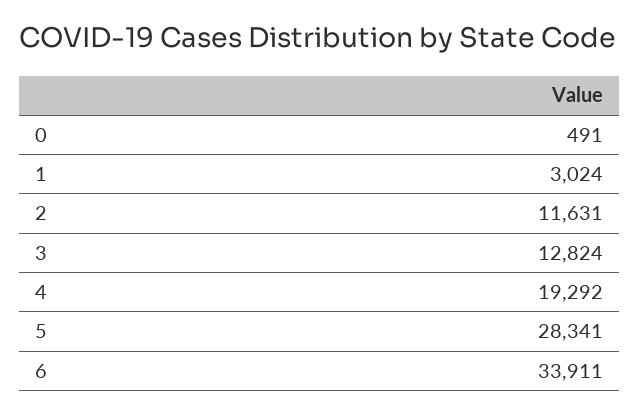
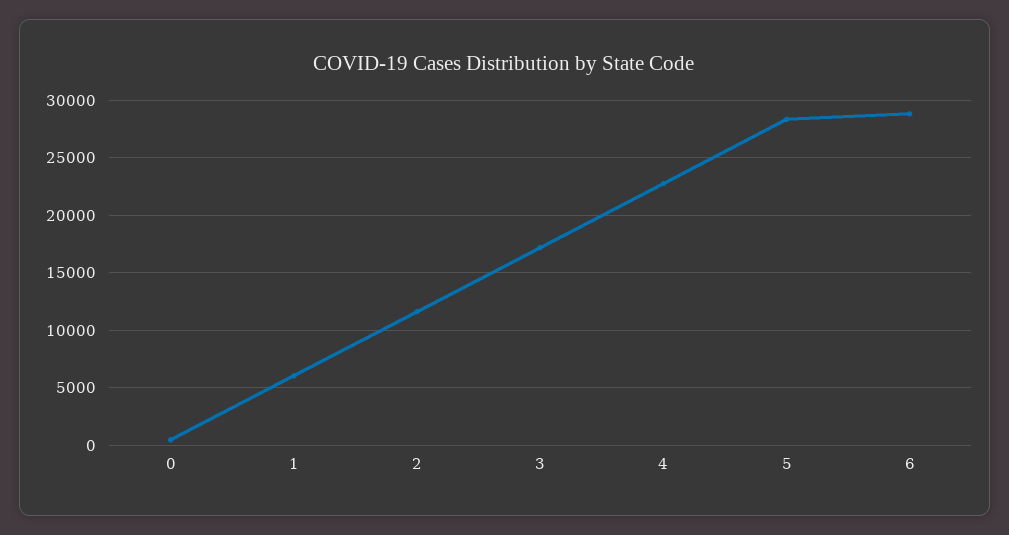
  {
    "0": 491,
-   "1": 3024,
+   "1": 6000,
    "2": 11631,
-   "3": 12824,
+   "3": 17000,
-   "4": 19292,
+   "4": 23000,
    "5": 28341,
-   "6": 33911
+   "6": 29000
  }

